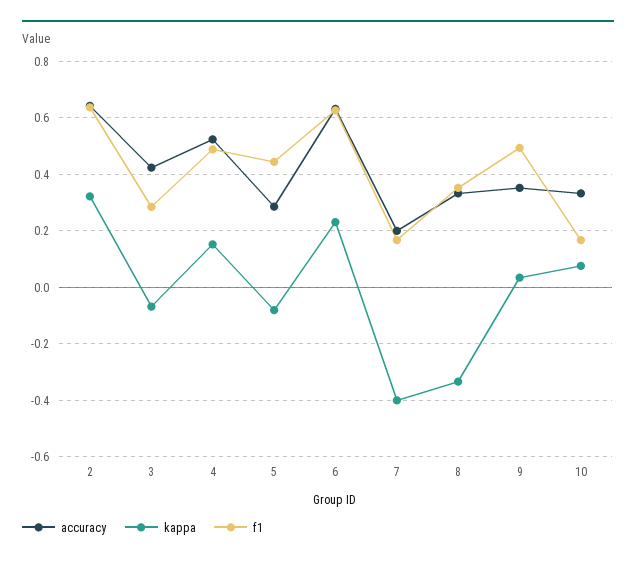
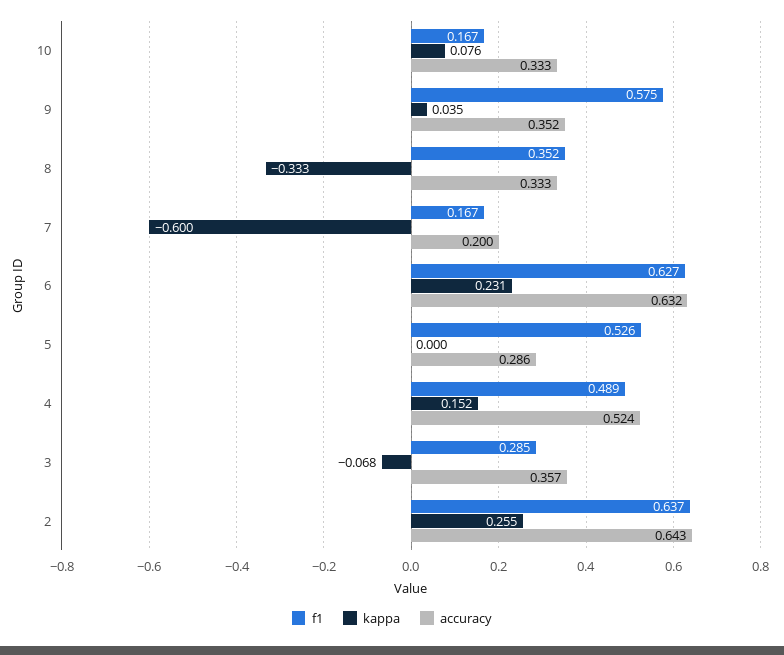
  {
    "accuracy": {
      "2": 0.643,
-     "3": 0.425,
+     "3": 0.357,
      "4": 0.524,
      "5": 0.286,
      "6": 0.632,
      "7": 0.2,
      "8": 0.333,
      "9": 0.352,
      "10": 0.333
    },
    "kappa": {
-     "2": 0.325,
+     "2": 0.255,
      "3": -0.068,
      "4": 0.152,
-     "5": -0.075,
+     "5": 0,
      "6": 0.231,
-     "7": -0.4,
+     "7": -0.6,
      "8": -0.333,
      "9": 0.035,
      "10": 0.076
    },
    "f1": {
      "2": 0.637,
      "3": 0.285,
      "4": 0.489,
-     "5": 0.45,
+     "5": 0.526,
      "6": 0.627,
      "7": 0.167,
      "8": 0.352,
-     "9": 0.5,
+     "9": 0.575,
      "10": 0.167
    }
  }

